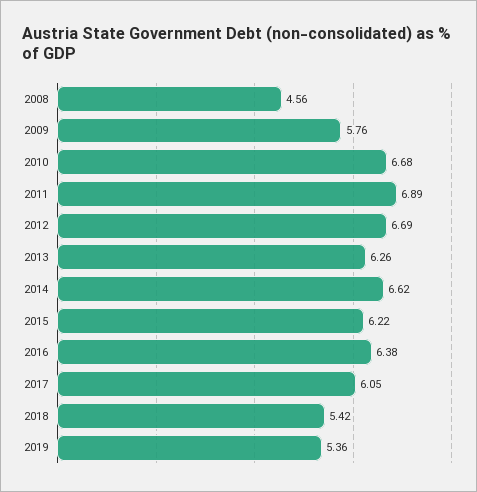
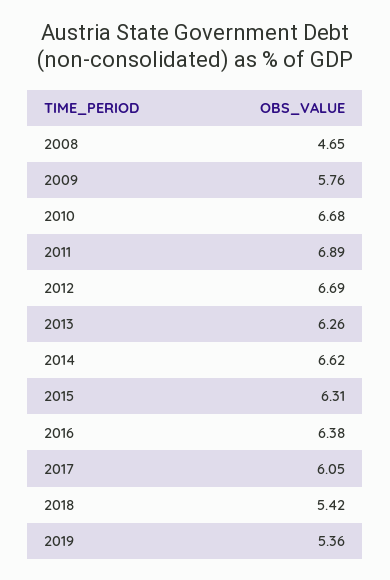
  {
-   "2008": 4.56,
+   "2008": 4.65,
    "2009": 5.76,
    "2010": 6.68,
    "2011": 6.89,
    "2012": 6.69,
    "2013": 6.26,
    "2014": 6.62,
-   "2015": 6.22,
+   "2015": 6.31,
    "2016": 6.38,
    "2017": 6.05,
    "2018": 5.42,
    "2019": 5.36
  }

